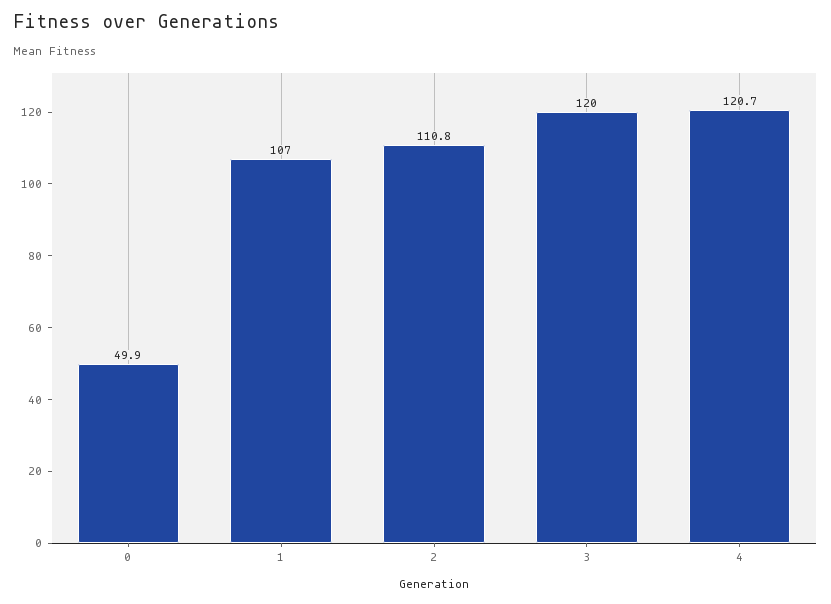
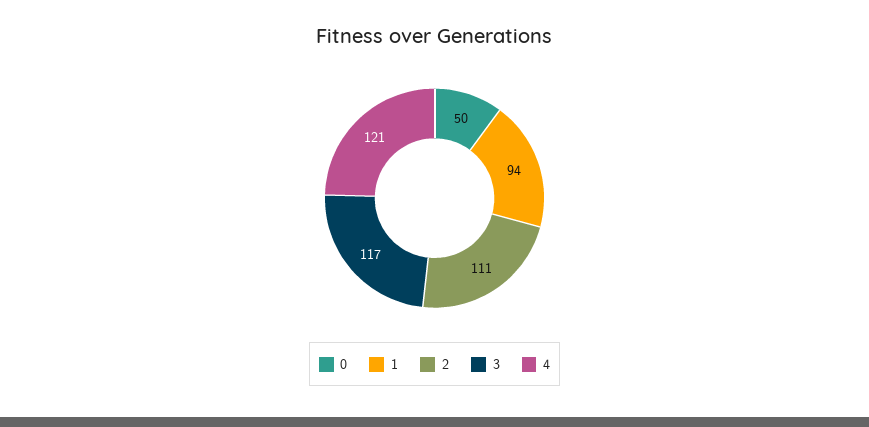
  {
    "0": 49.9,
-   "1": 107,
+   "1": 94,
    "2": 110.8,
-   "3": 120,
+   "3": 117,
    "4": 120.7
  }

